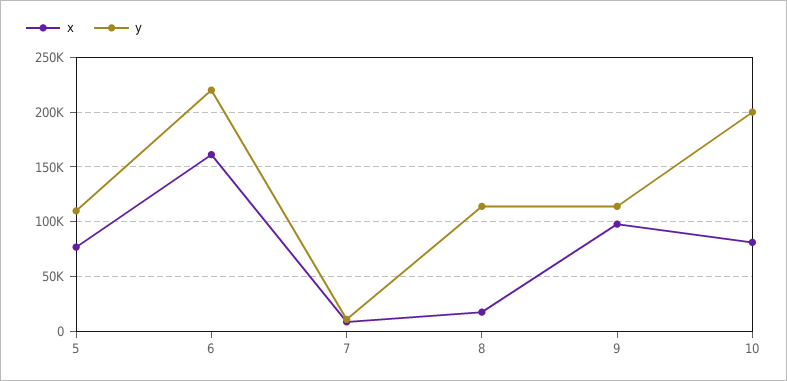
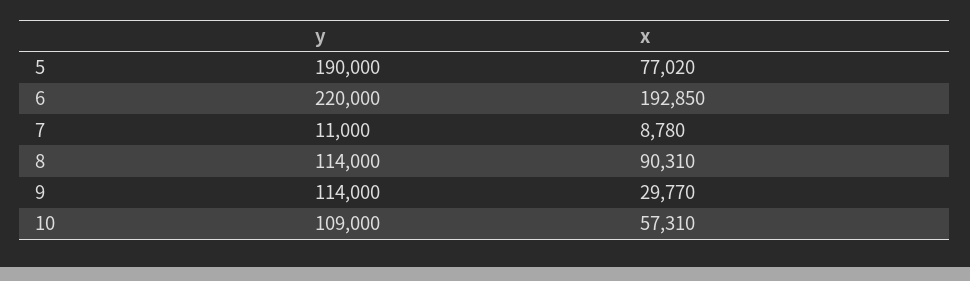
  {
    "x": {
      "5": 77020,
-     "6": 160000,
+     "6": 192850,
      "7": 8780,
-     "8": 20000,
+     "8": 90310,
-     "9": 100000,
+     "9": 29770,
-     "10": 80000
+     "10": 57310
    },
    "y": {
-     "5": 110000,
+     "5": 190000,
      "6": 220000,
      "7": 11000,
      "8": 114000,
      "9": 114000,
-     "10": 200000
+     "10": 109000
    }
  }

